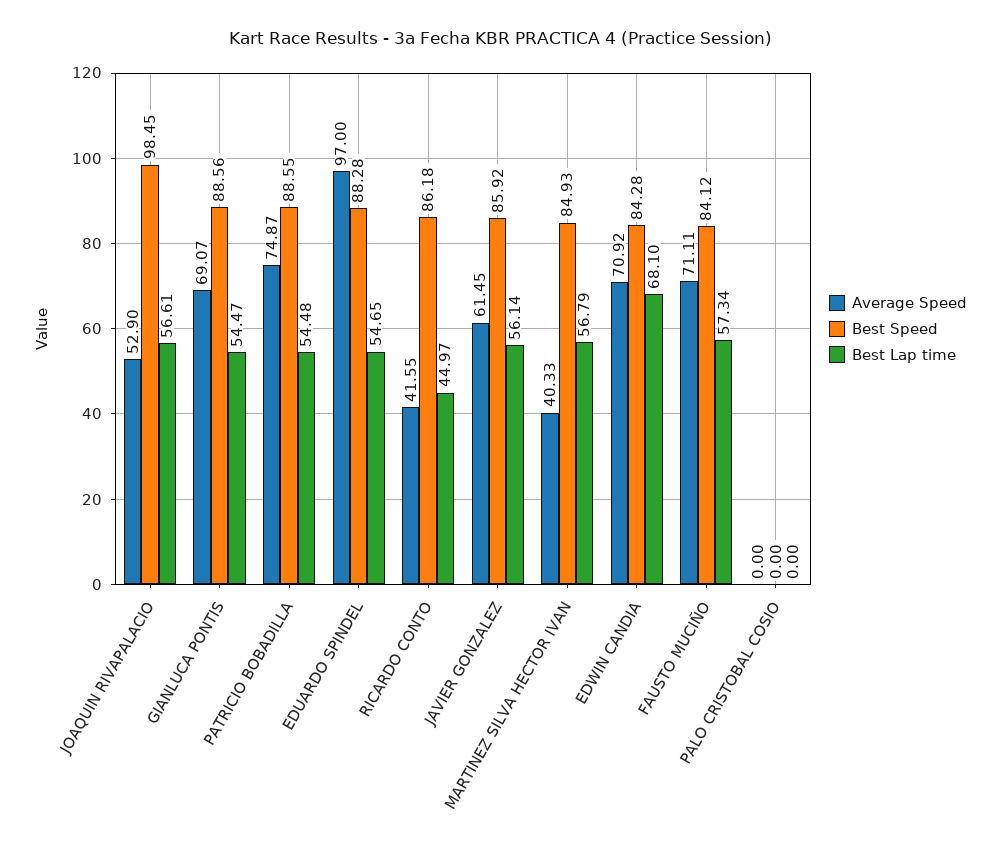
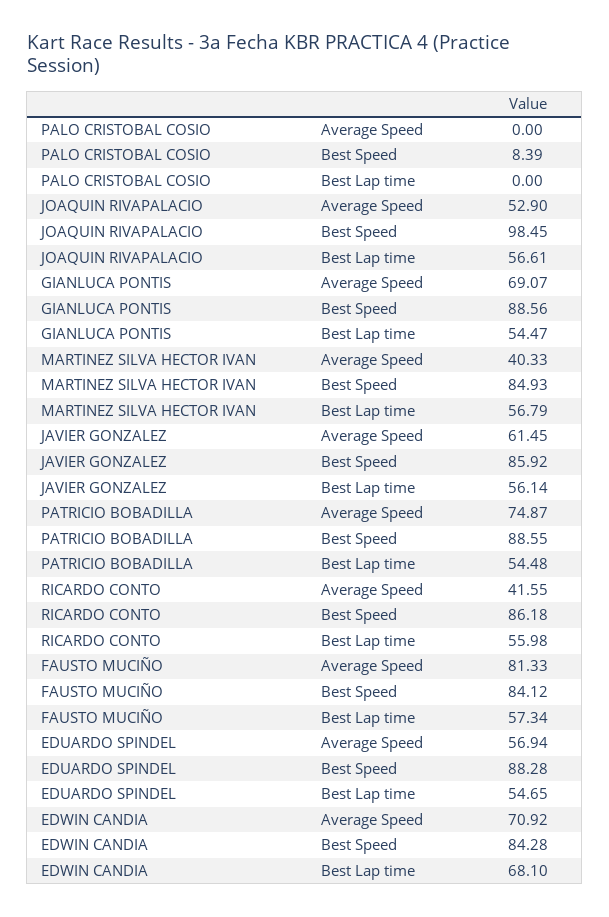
  {
    "Average Speed": {
      "JOAQUIN RIVAPALACIO": 52.9,
      "GIANLUCA PONTIS": 69.07,
      "PATRICIO BOBADILLA": 74.87,
-     "EDUARDO SPINDEL": 97,
+     "EDUARDO SPINDEL": 56.94,
      "RICARDO CONTO": 41.55,
      "JAVIER GONZALEZ": 61.45,
      "MARTINEZ SILVA HECTOR IVAN": 40.33,
      "EDWIN CANDIA": 70.92,
-     "FAUSTO MUCIÑO": 71.11,
+     "FAUSTO MUCIÑO": 81.33,
      "PALO CRISTOBAL COSIO": 0
    },
    "Best Speed": {
      "JOAQUIN RIVAPALACIO": 98.45,
      "GIANLUCA PONTIS": 88.56,
      "PATRICIO BOBADILLA": 88.55,
      "EDUARDO SPINDEL": 88.28,
      "RICARDO CONTO": 86.18,
      "JAVIER GONZALEZ": 85.92,
      "MARTINEZ SILVA HECTOR IVAN": 84.93,
      "EDWIN CANDIA": 84.28,
      "FAUSTO MUCIÑO": 84.12,
-     "PALO CRISTOBAL COSIO": 0
+     "PALO CRISTOBAL COSIO": 8.39
    },
    "Best Lap time": {
      "JOAQUIN RIVAPALACIO": 56.61,
      "GIANLUCA PONTIS": 54.47,
      "PATRICIO BOBADILLA": 54.48,
      "EDUARDO SPINDEL": 54.65,
-     "RICARDO CONTO": 44.97,
+     "RICARDO CONTO": 55.98,
      "JAVIER GONZALEZ": 56.14,
      "MARTINEZ SILVA HECTOR IVAN": 56.79,
      "EDWIN CANDIA": 68.1,
      "FAUSTO MUCIÑO": 57.34,
      "PALO CRISTOBAL COSIO": 0
    }
  }

